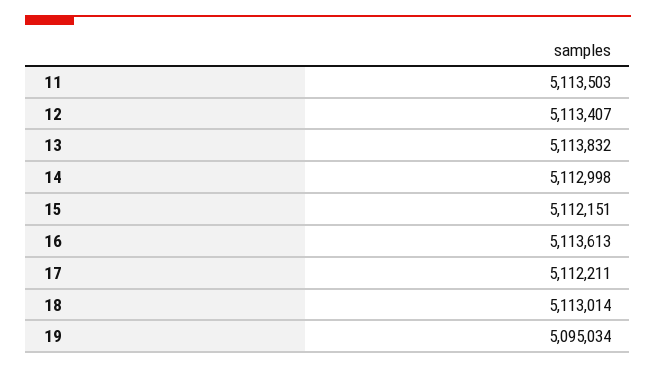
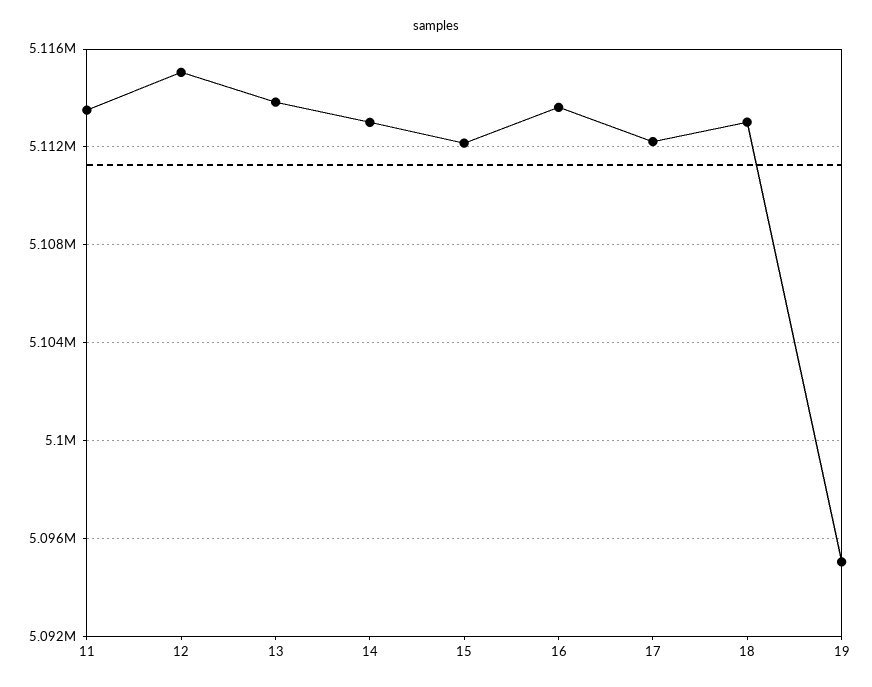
  {
    "11": 5113503,
-   "12": 5113407,
+   "12": 5115000,
    "13": 5113832,
    "14": 5112998,
    "15": 5112151,
    "16": 5113613,
    "17": 5112211,
    "18": 5113014,
    "19": 5095034
  }

